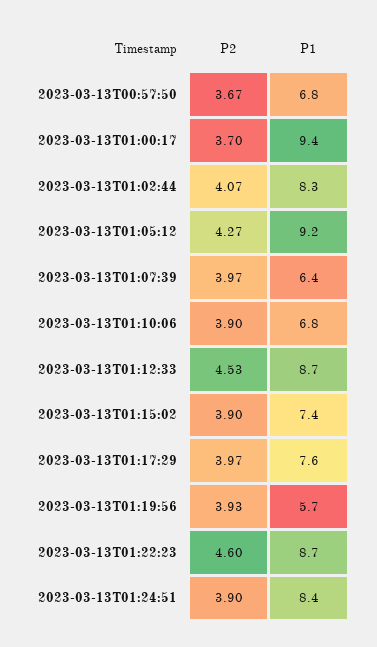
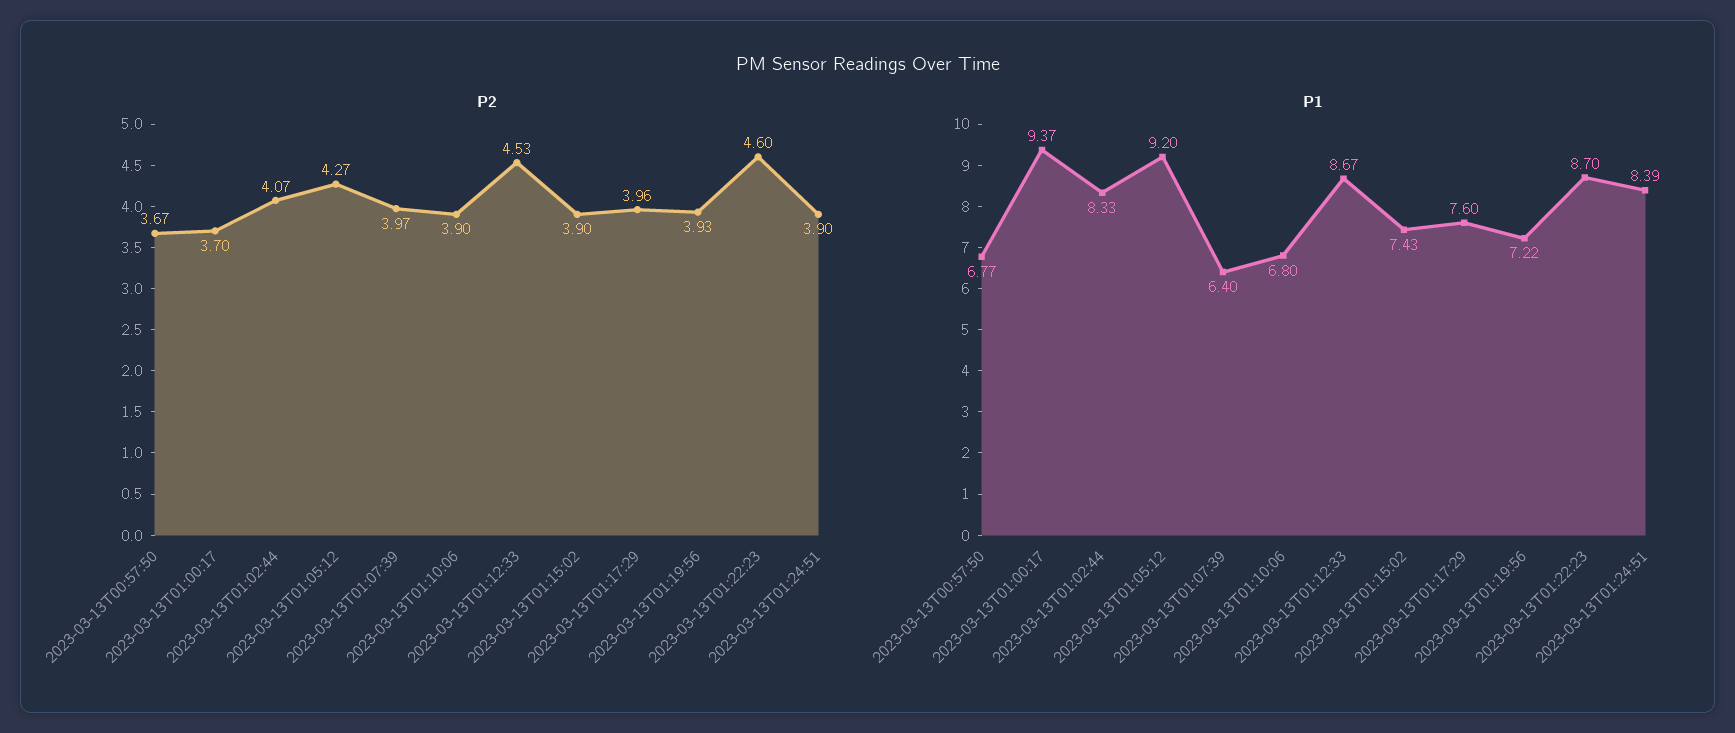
  {
    "P2": {
      "2023-03-13T00:57:50": 3.67,
      "2023-03-13T01:00:17": 3.7,
      "2023-03-13T01:02:44": 4.07,
      "2023-03-13T01:05:12": 4.27,
      "2023-03-13T01:07:39": 3.97,
      "2023-03-13T01:10:06": 3.9,
      "2023-03-13T01:12:33": 4.53,
      "2023-03-13T01:15:02": 3.9,
-     "2023-03-13T01:17:29": 3.97,
+     "2023-03-13T01:17:29": 3.96,
      "2023-03-13T01:19:56": 3.93,
      "2023-03-13T01:22:23": 4.6,
      "2023-03-13T01:24:51": 3.9
    },
    "P1": {
      "2023-03-13T00:57:50": 6.77,
      "2023-03-13T01:00:17": 9.37,
      "2023-03-13T01:02:44": 8.33,
      "2023-03-13T01:05:12": 9.2,
      "2023-03-13T01:07:39": 6.4,
      "2023-03-13T01:10:06": 6.8,
      "2023-03-13T01:12:33": 8.67,
      "2023-03-13T01:15:02": 7.43,
      "2023-03-13T01:17:29": 7.6,
-     "2023-03-13T01:19:56": 5.7,
+     "2023-03-13T01:19:56": 7.22,
      "2023-03-13T01:22:23": 8.7,
      "2023-03-13T01:24:51": 8.39
    }
  }

